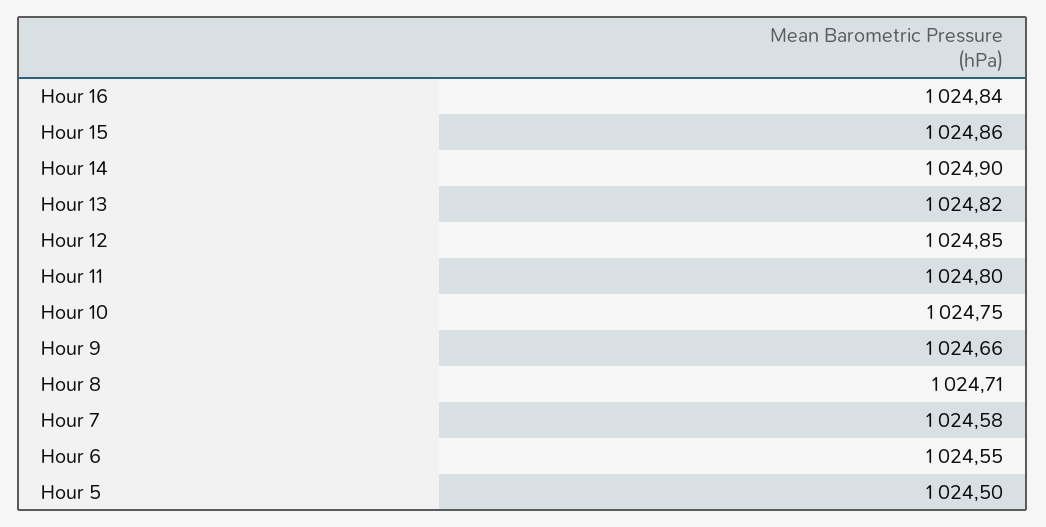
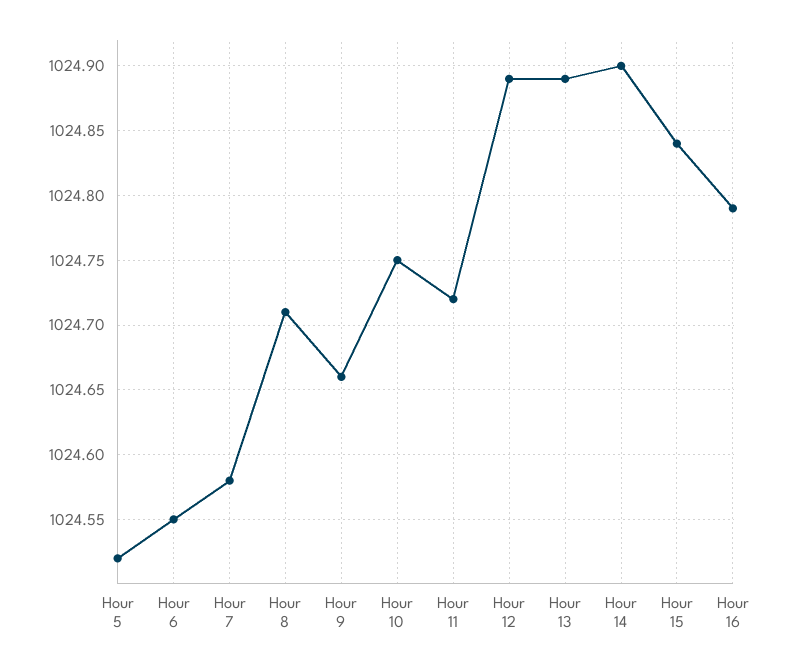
  {
-   "Hour 16": 1024.84,
+   "Hour 16": 1024.79,
-   "Hour 15": 1024.86,
+   "Hour 15": 1024.84,
    "Hour 14": 1024.9,
-   "Hour 13": 1024.82,
+   "Hour 13": 1024.89,
-   "Hour 12": 1024.85,
+   "Hour 12": 1024.89,
-   "Hour 11": 1024.8,
+   "Hour 11": 1024.72,
    "Hour 10": 1024.75,
    "Hour 9": 1024.66,
    "Hour 8": 1024.71,
    "Hour 7": 1024.58,
    "Hour 6": 1024.55,
-   "Hour 5": 1024.5
+   "Hour 5": 1024.52
  }

